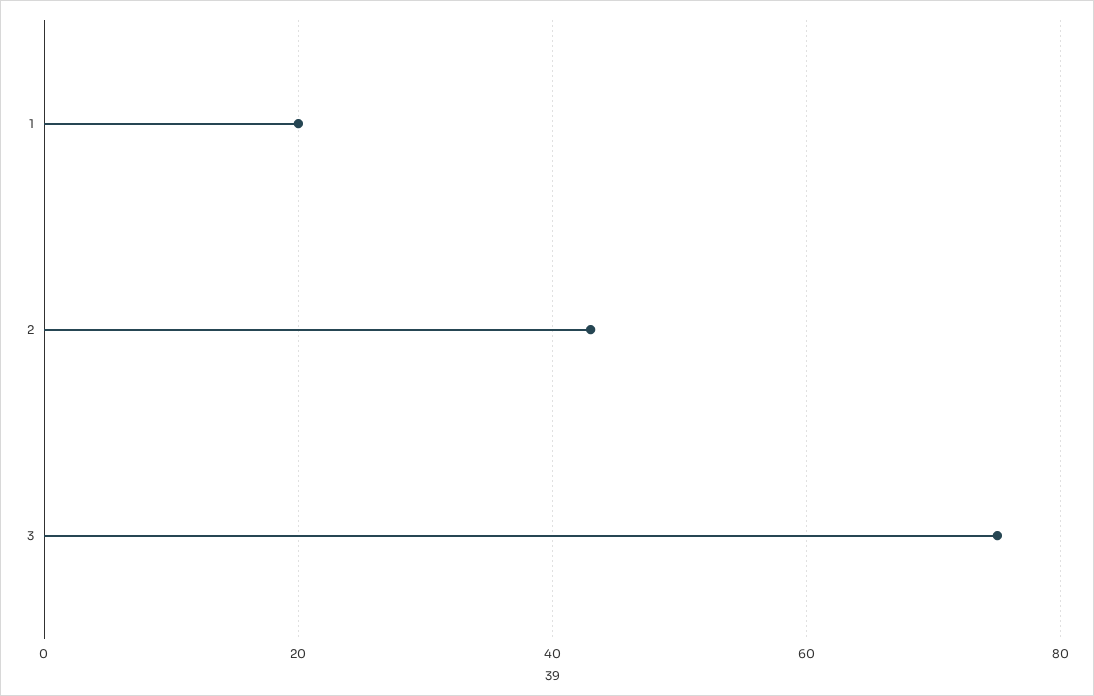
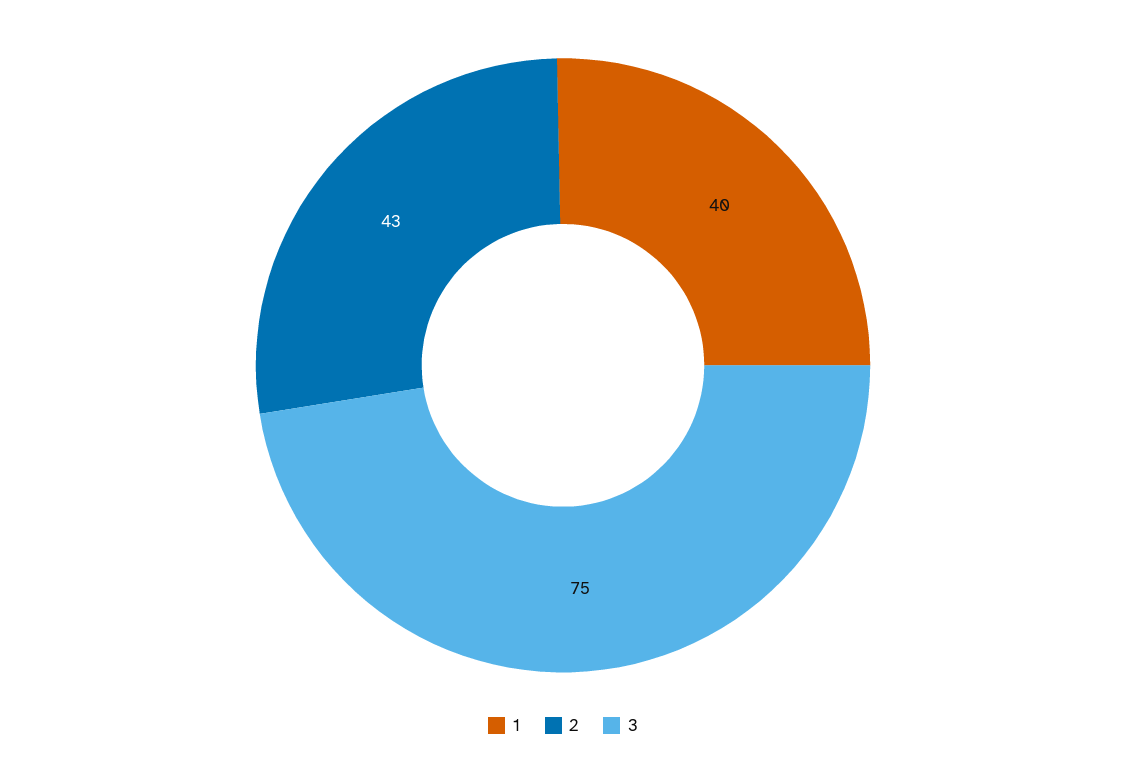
  {
-   "1": 20,
+   "1": 40,
    "2": 43,
    "3": 75
  }

